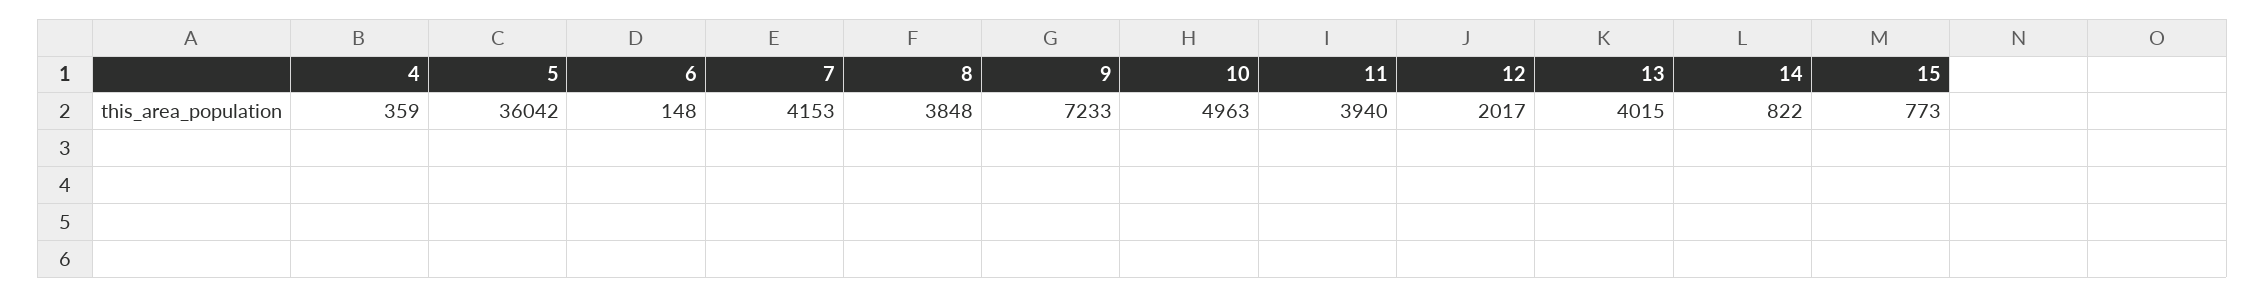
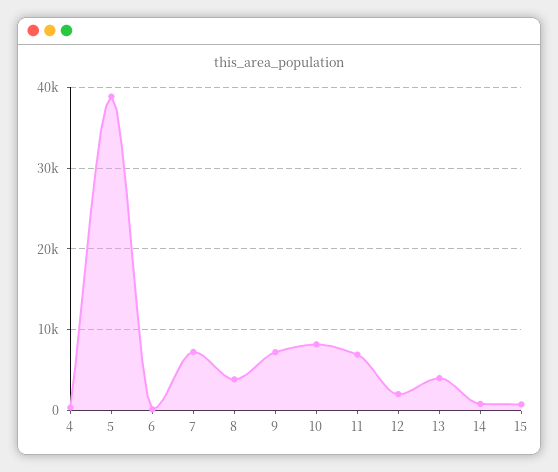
  {
    "4": 359,
-   "5": 36042,
+   "5": 39000,
    "6": 148,
-   "7": 4153,
+   "7": 7000,
    "8": 3848,
    "9": 7233,
-   "10": 4963,
+   "10": 8000,
-   "11": 3940,
+   "11": 7000,
    "12": 2017,
    "13": 4015,
    "14": 822,
    "15": 773
  }

